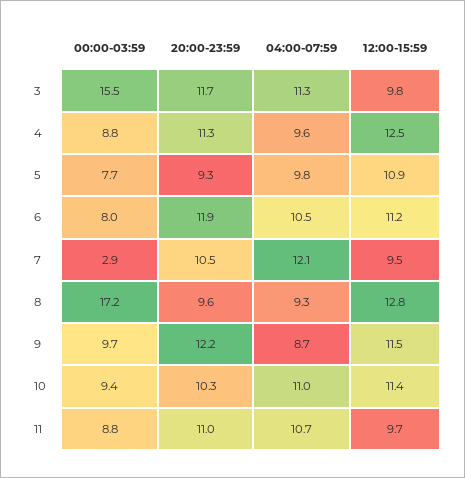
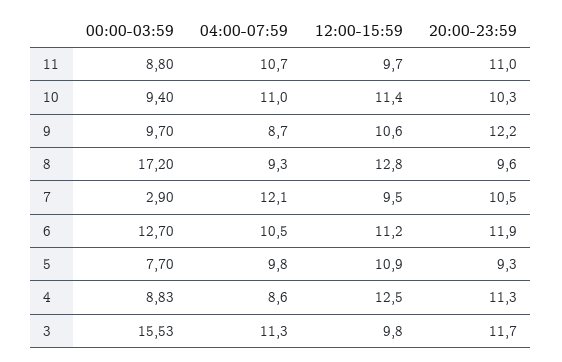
  {
    "00:00-03:59": {
      "3": 15.53,
      "4": 8.83,
      "5": 7.7,
-     "6": 8,
+     "6": 12.7,
      "7": 2.9,
      "8": 17.2,
      "9": 9.7,
      "10": 9.4,
      "11": 8.8
    },
    "20:00-23:59": {
      "3": 11.7,
      "4": 11.3,
      "5": 9.3,
      "6": 11.9,
      "7": 10.5,
      "8": 9.6,
      "9": 12.2,
      "10": 10.3,
      "11": 11
    },
    "04:00-07:59": {
      "3": 11.3,
-     "4": 9.6,
+     "4": 8.6,
      "5": 9.8,
      "6": 10.5,
      "7": 12.1,
      "8": 9.3,
      "9": 8.7,
      "10": 11,
      "11": 10.7
    },
    "12:00-15:59": {
      "3": 9.8,
      "4": 12.5,
      "5": 10.9,
      "6": 11.2,
      "7": 9.5,
      "8": 12.8,
-     "9": 11.5,
+     "9": 10.6,
      "10": 11.4,
      "11": 9.7
    }
  }

